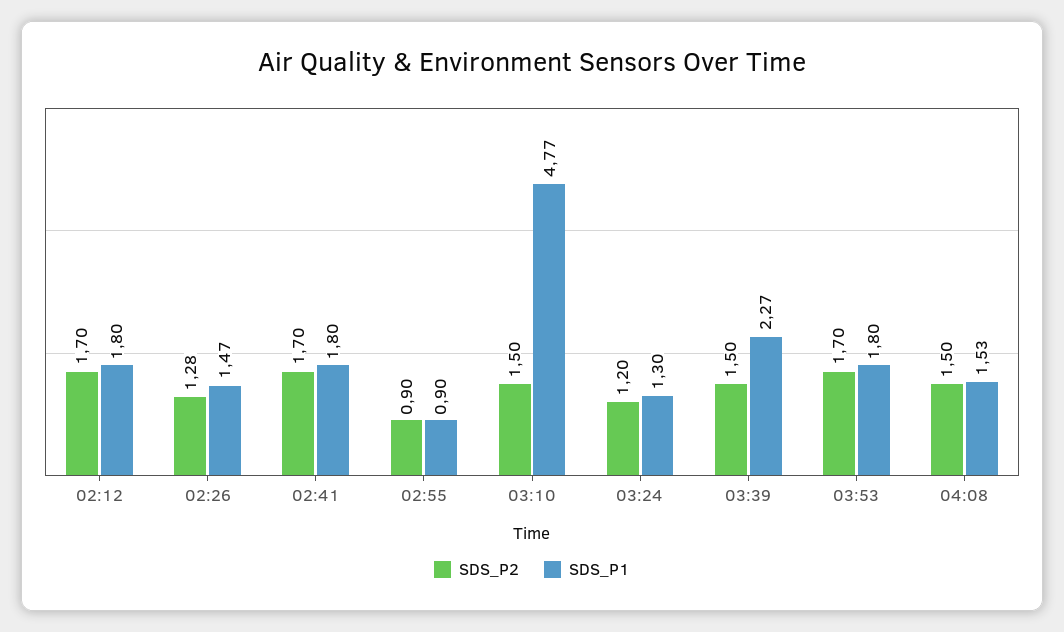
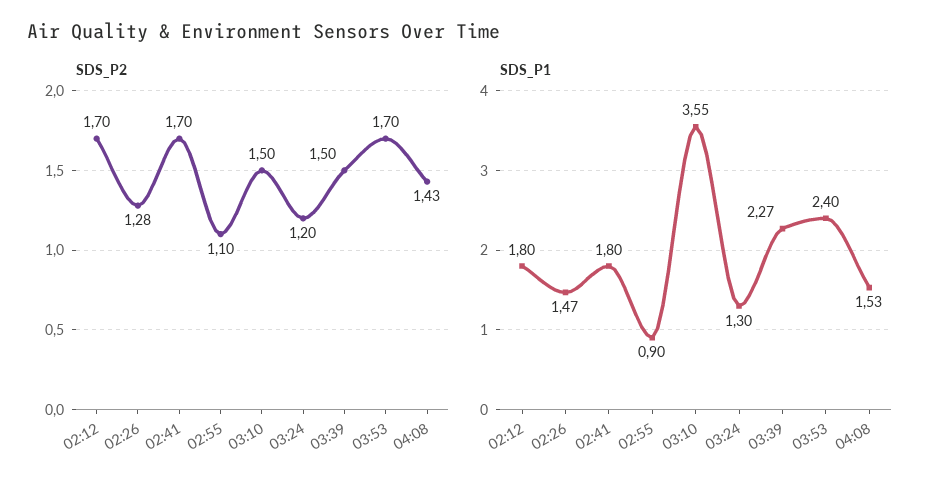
  {
    "SDS_P2": {
      "02:12": 1.7,
      "02:26": 1.28,
      "02:41": 1.7,
-     "02:55": 0.9,
+     "02:55": 1.1,
      "03:10": 1.5,
      "03:24": 1.2,
      "03:39": 1.5,
      "03:53": 1.7,
-     "04:08": 1.5
+     "04:08": 1.43
    },
    "SDS_P1": {
      "02:12": 1.8,
      "02:26": 1.47,
      "02:41": 1.8,
      "02:55": 0.9,
-     "03:10": 4.77,
+     "03:10": 3.55,
      "03:24": 1.3,
      "03:39": 2.27,
-     "03:53": 1.8,
+     "03:53": 2.4,
      "04:08": 1.53
    }
  }

